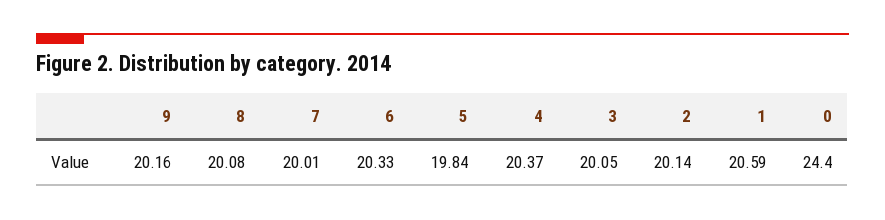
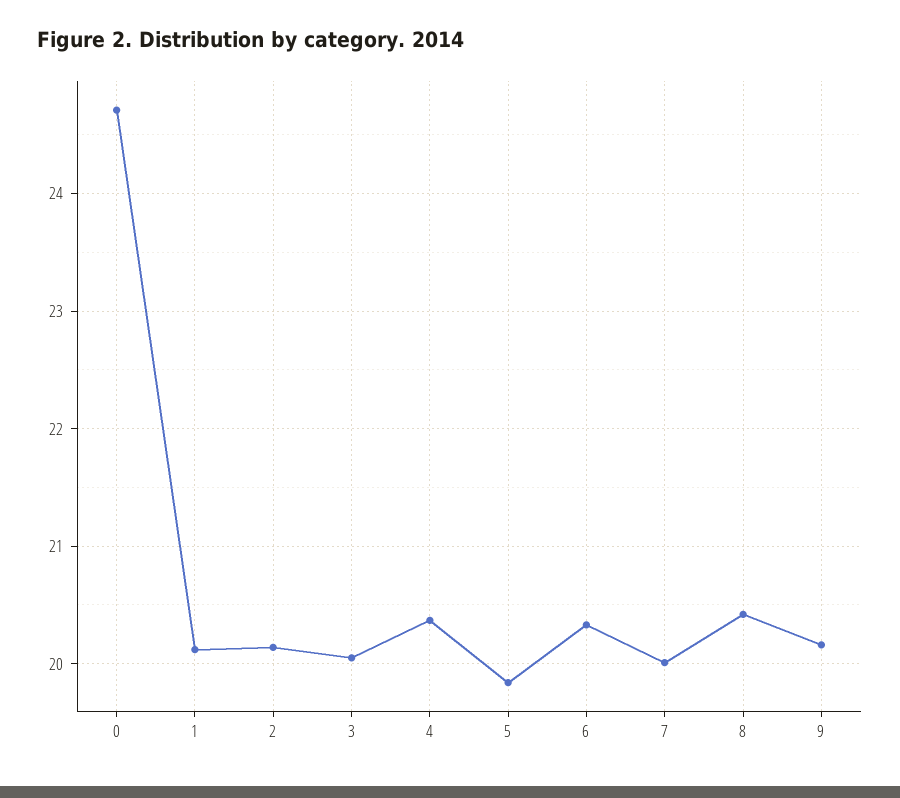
  {
    "9": 20.16,
-   "8": 20.08,
+   "8": 20.4,
    "7": 20.01,
    "6": 20.33,
    "5": 19.84,
    "4": 20.37,
    "3": 20.05,
    "2": 20.14,
-   "1": 20.59,
+   "1": 20.1,
-   "0": 24.4
+   "0": 24.7
  }

